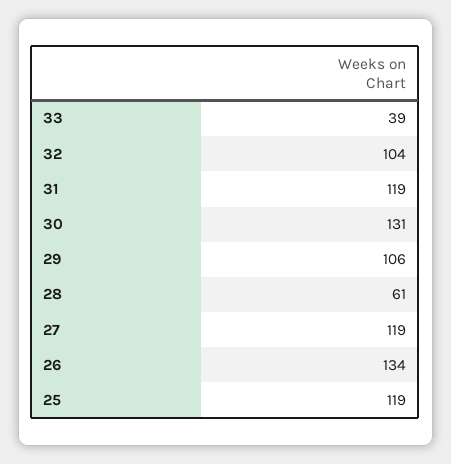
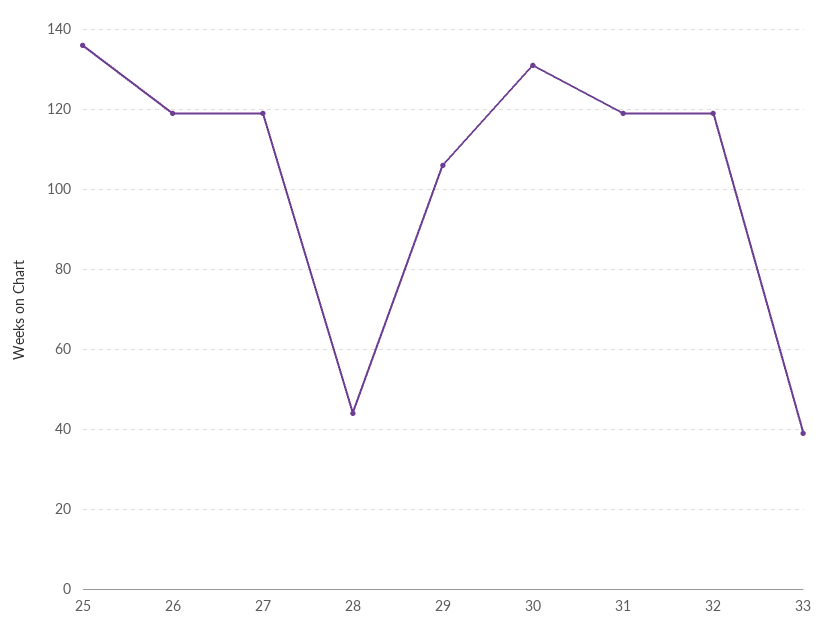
  {
    "33": 39,
-   "32": 104,
+   "32": 120,
    "31": 119,
    "30": 131,
    "29": 106,
-   "28": 61,
+   "28": 45,
    "27": 119,
-   "26": 134,
+   "26": 120,
-   "25": 119
+   "25": 135
  }

